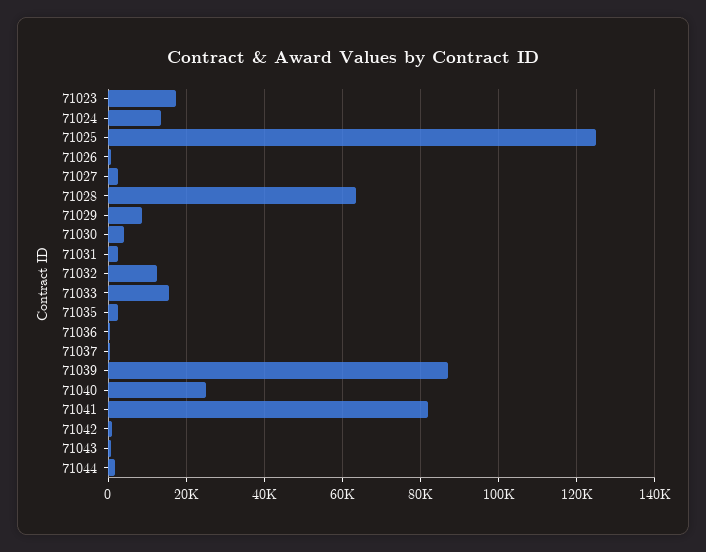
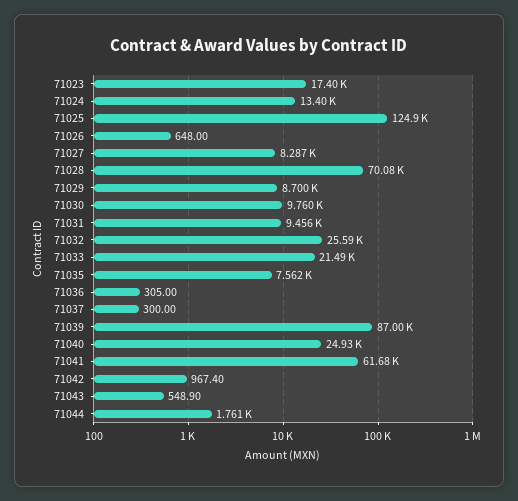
  {
    "71023": 17400,
    "71024": 13400,
    "71025": 124900,
    "71026": 648,
-   "71027": 2000,
+   "71027": 8287,
-   "71028": 64000,
+   "71028": 70080,
    "71029": 8700,
-   "71030": 4000,
+   "71030": 9760,
-   "71031": 2000,
+   "71031": 9456,
-   "71032": 12000,
+   "71032": 25590,
-   "71033": 16000,
+   "71033": 21490,
-   "71035": 2000,
+   "71035": 7562,
    "71036": 305,
    "71037": 300,
    "71039": 87000,
    "71040": 24930,
-   "71041": 82000,
+   "71041": 61680,
    "71042": 967.4,
    "71043": 548.9,
    "71044": 1761
  }

